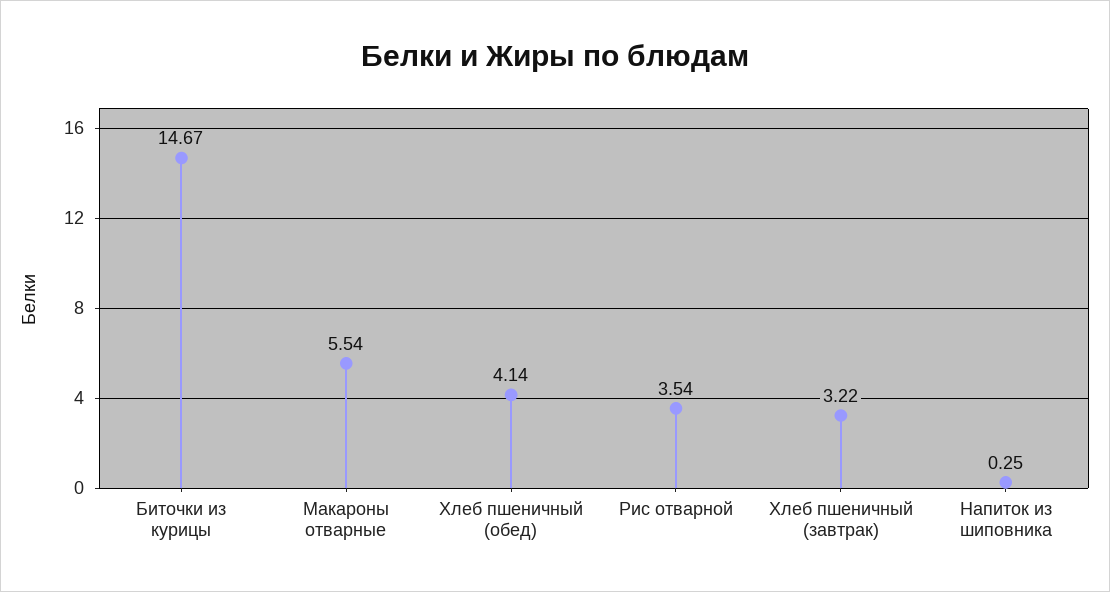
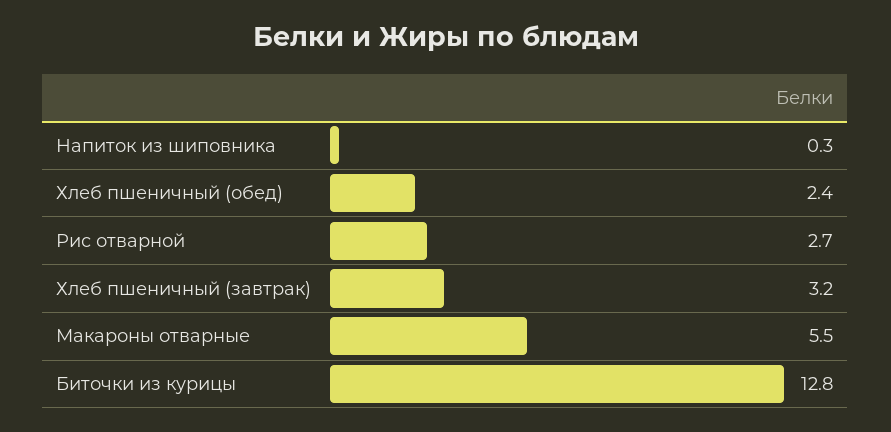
  {
-   "Биточки из курицы": 14.67,
+   "Биточки из курицы": 12.8,
    "Макароны отварные": 5.54,
-   "Хлеб пшеничный (обед)": 4.14,
+   "Хлеб пшеничный (обед)": 2.4,
-   "Рис отварной": 3.54,
+   "Рис отварной": 2.7,
    "Хлеб пшеничный (завтрак)": 3.22,
    "Напиток из шиповника": 0.25
  }

